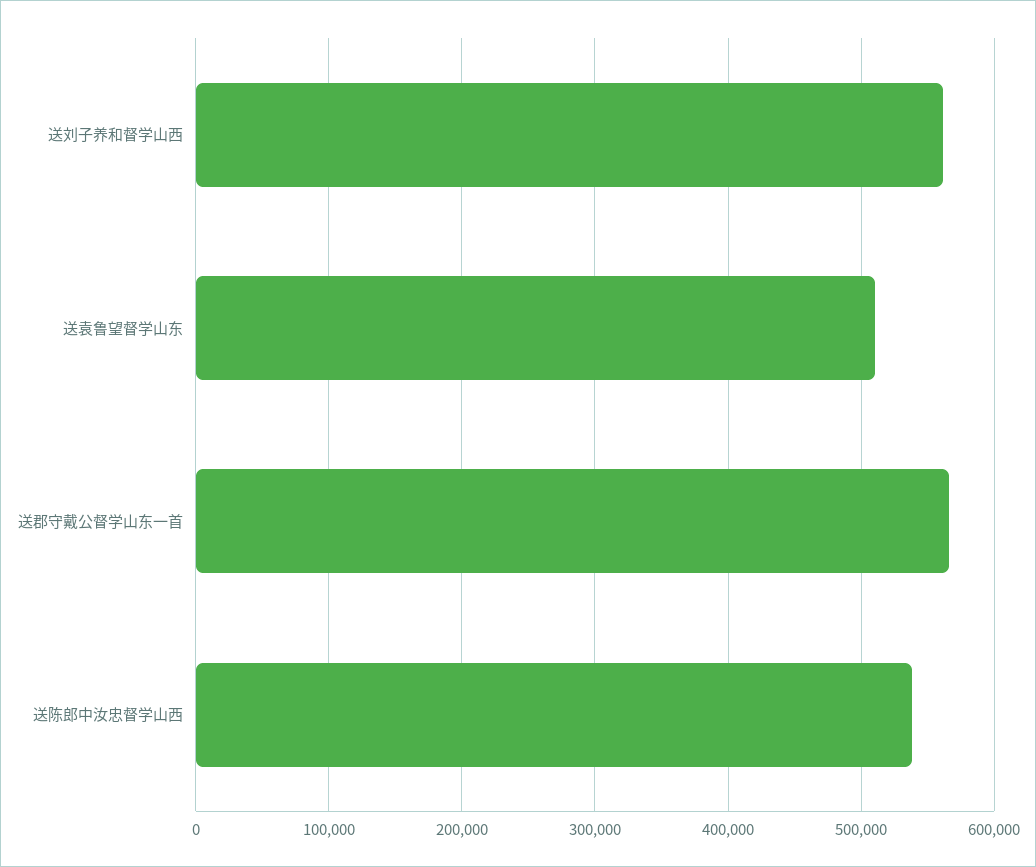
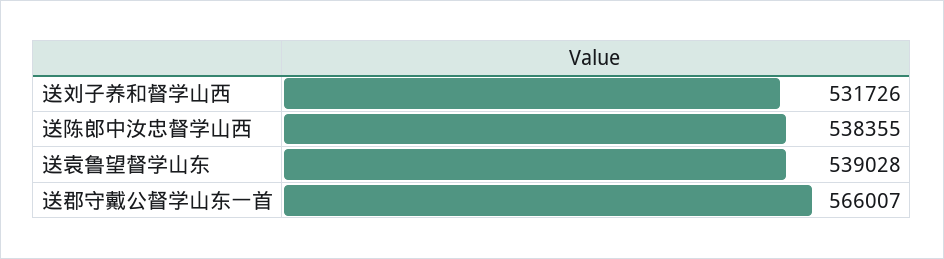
  {
-   "送刘子养和督学山西": 560000,
+   "送刘子养和督学山西": 531726,
-   "送袁鲁望督学山东": 510000,
+   "送袁鲁望督学山东": 539028,
    "送郡守戴公督学山东一首": 566007,
    "送陈郎中汝忠督学山西": 538355
  }

